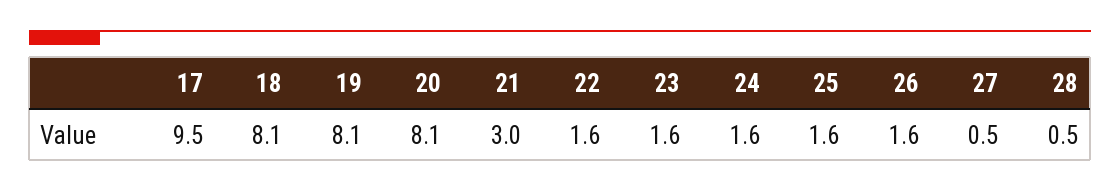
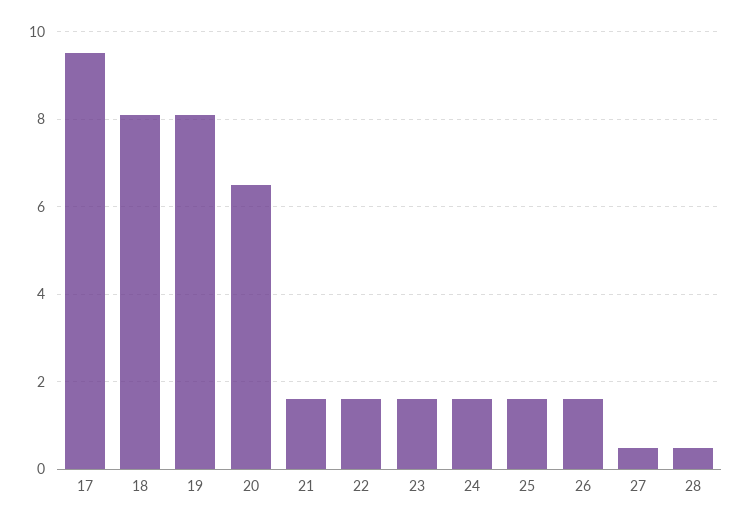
  {
    "17": 9.5,
    "18": 8.1,
    "19": 8.1,
-   "20": 8.1,
+   "20": 6.5,
-   "21": 3,
+   "21": 1.5,
    "22": 1.6,
    "23": 1.6,
    "24": 1.6,
    "25": 1.6,
    "26": 1.6,
    "27": 0.5,
    "28": 0.5
  }

